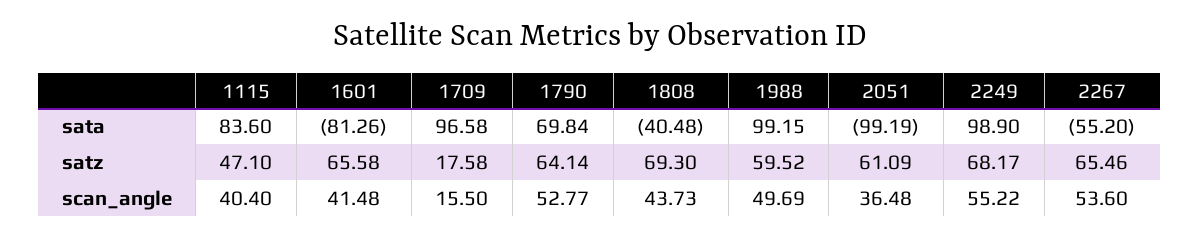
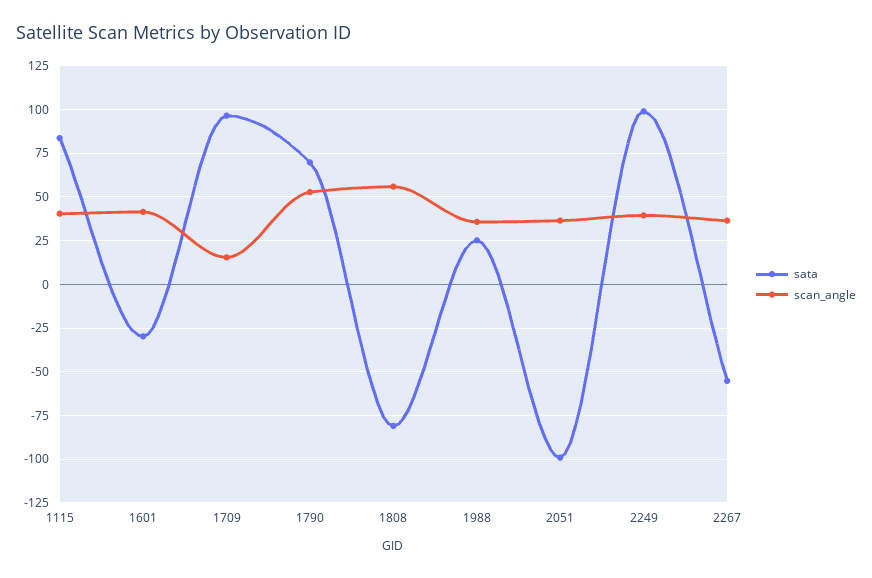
  {
    "sata": {
      "1115": 83.6,
-     "1601": -81.26,
+     "1601": -30,
      "1709": 96.58,
      "1790": 69.84,
-     "1808": -40.48,
+     "1808": -80,
-     "1988": 99.15,
+     "1988": 25,
      "2051": -99.19,
      "2249": 98.9,
      "2267": -55.2
    },
-   "satz": {
-     "1115": 47.1,
-     "1601": 65.58,
-     "1709": 17.58,
-     "1790": 64.14,
-     "1808": 69.3,
-     "1988": 59.52,
-     "2051": 61.09,
-     "2249": 68.17,
-     "2267": 65.46
-   },
    "scan_angle": {
      "1115": 40.4,
      "1601": 41.48,
      "1709": 15.5,
      "1790": 52.77,
-     "1808": 43.73,
+     "1808": 55,
-     "1988": 49.69,
+     "1988": 35,
      "2051": 36.48,
-     "2249": 55.22,
+     "2249": 40,
-     "2267": 53.6
+     "2267": 35
    }
  }

